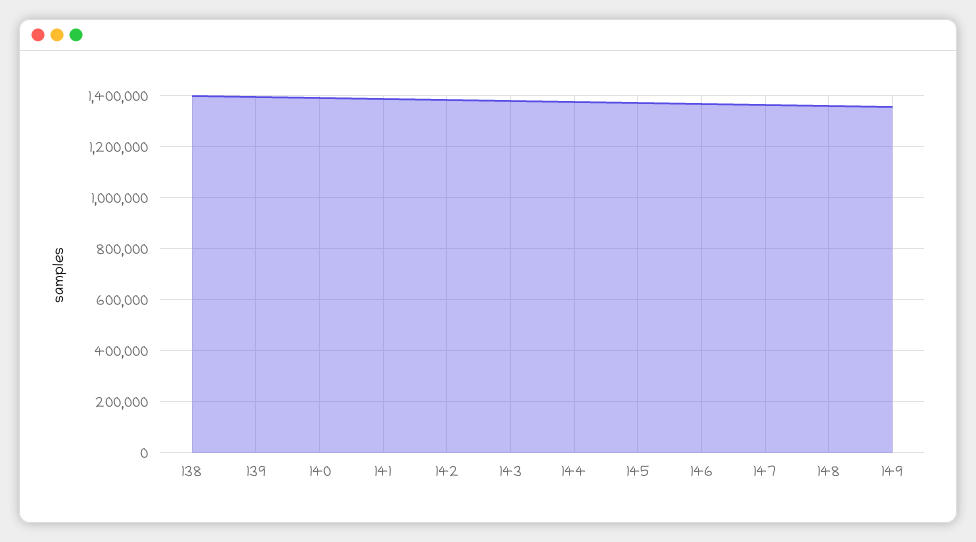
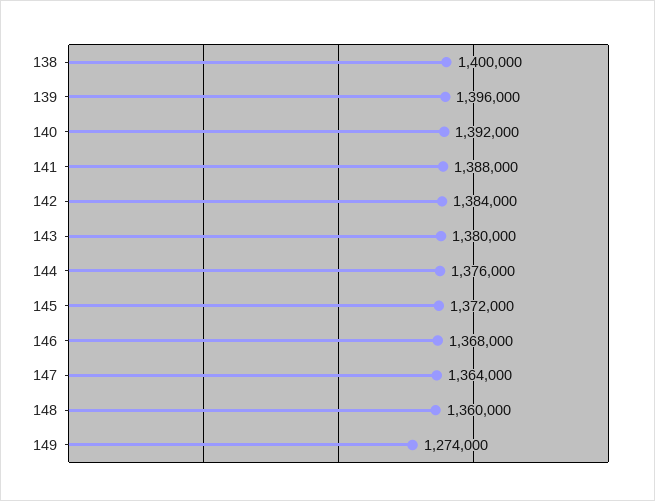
  {
    "138": 1400000,
    "139": 1396000,
    "140": 1392000,
    "141": 1388000,
    "142": 1384000,
    "143": 1380000,
    "144": 1376000,
    "145": 1372000,
    "146": 1368000,
    "147": 1364000,
    "148": 1360000,
-   "149": 1350000
+   "149": 1274000
  }

